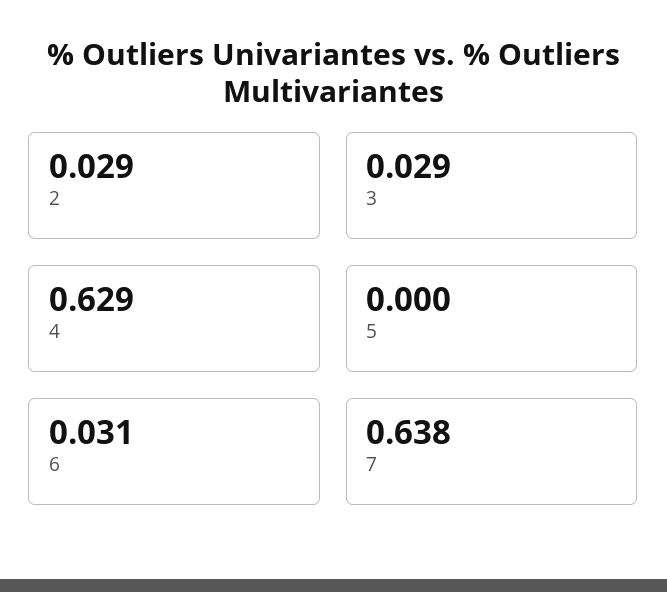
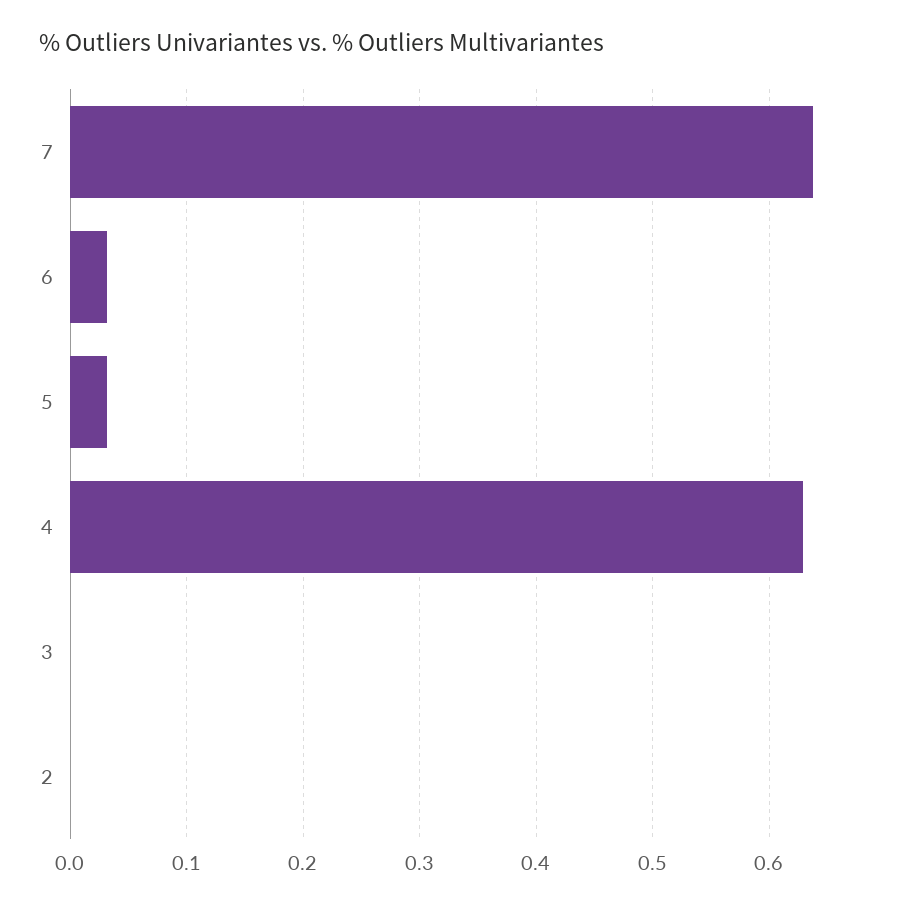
  {
-   "2": 0.029,
+   "2": 0,
-   "3": 0.029,
+   "3": 0,
    "4": 0.629,
-   "5": 0,
+   "5": 0.03,
    "6": 0.031,
    "7": 0.638
  }

